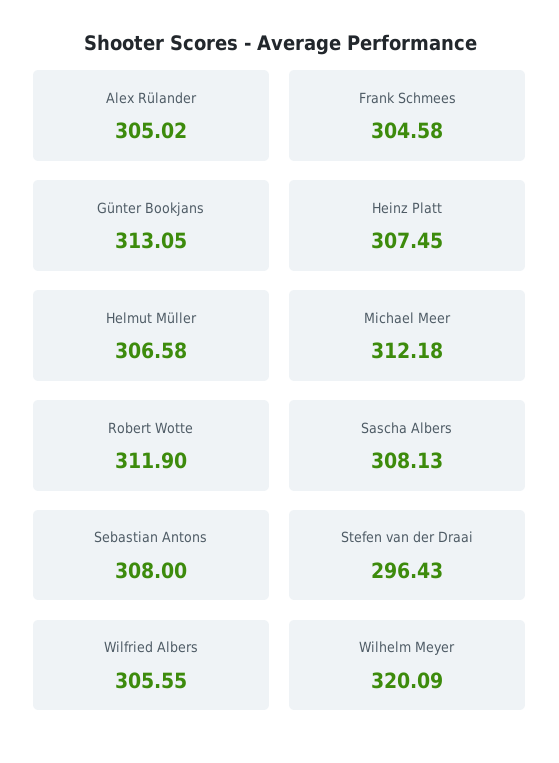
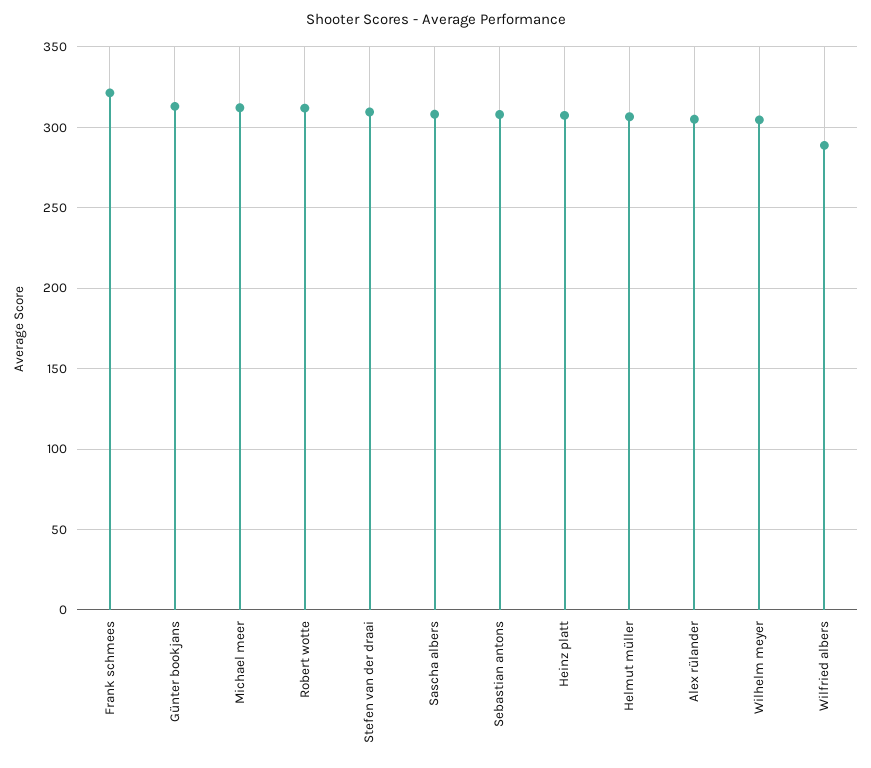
  {
    "Alex Rülander": 305.02,
-   "Frank Schmees": 304.58,
+   "Frank Schmees": 320,
    "Günter Bookjans": 313.05,
    "Heinz Platt": 307.45,
    "Helmut Müller": 306.58,
    "Michael Meer": 312.18,
    "Robert Wotte": 311.9,
    "Sascha Albers": 308.13,
    "Sebastian Antons": 308,
-   "Stefen van der Draai": 296.43,
+   "Stefen van der Draai": 310,
-   "Wilfried Albers": 305.55,
+   "Wilfried Albers": 290,
-   "Wilhelm Meyer": 320.09
+   "Wilhelm Meyer": 305
  }

